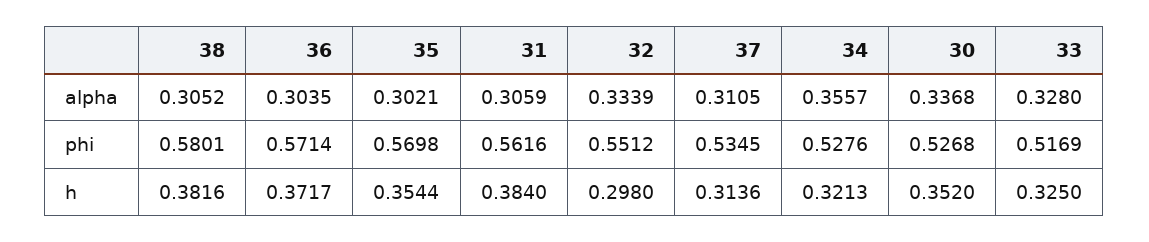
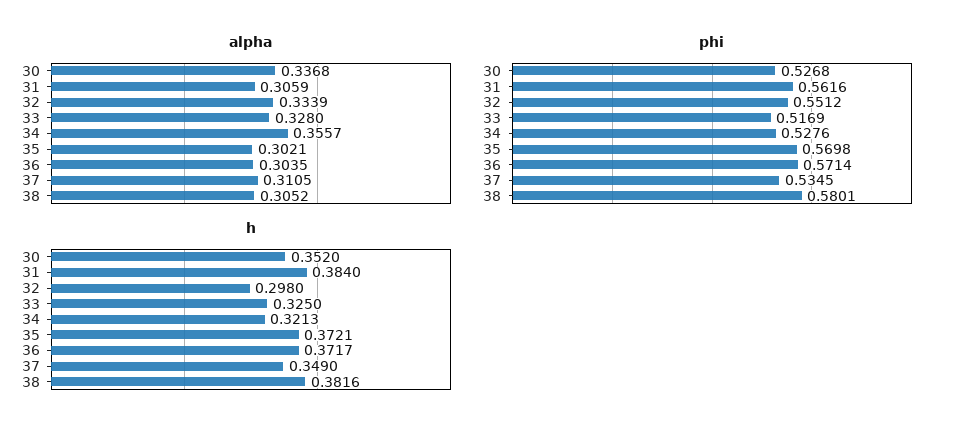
  {
    "alpha": {
      "38": 0.3052,
      "36": 0.3035,
      "35": 0.3021,
      "31": 0.3059,
      "32": 0.3339,
      "37": 0.3105,
      "34": 0.3557,
      "30": 0.3368,
      "33": 0.328
    },
    "phi": {
      "38": 0.5801,
      "36": 0.5714,
      "35": 0.5698,
      "31": 0.5616,
      "32": 0.5512,
      "37": 0.5345,
      "34": 0.5276,
      "30": 0.5268,
      "33": 0.5169
    },
    "h": {
      "38": 0.3816,
      "36": 0.3717,
-     "35": 0.3544,
+     "35": 0.3721,
      "31": 0.384,
      "32": 0.298,
-     "37": 0.3136,
+     "37": 0.349,
      "34": 0.3213,
      "30": 0.352,
      "33": 0.325
    }
  }

